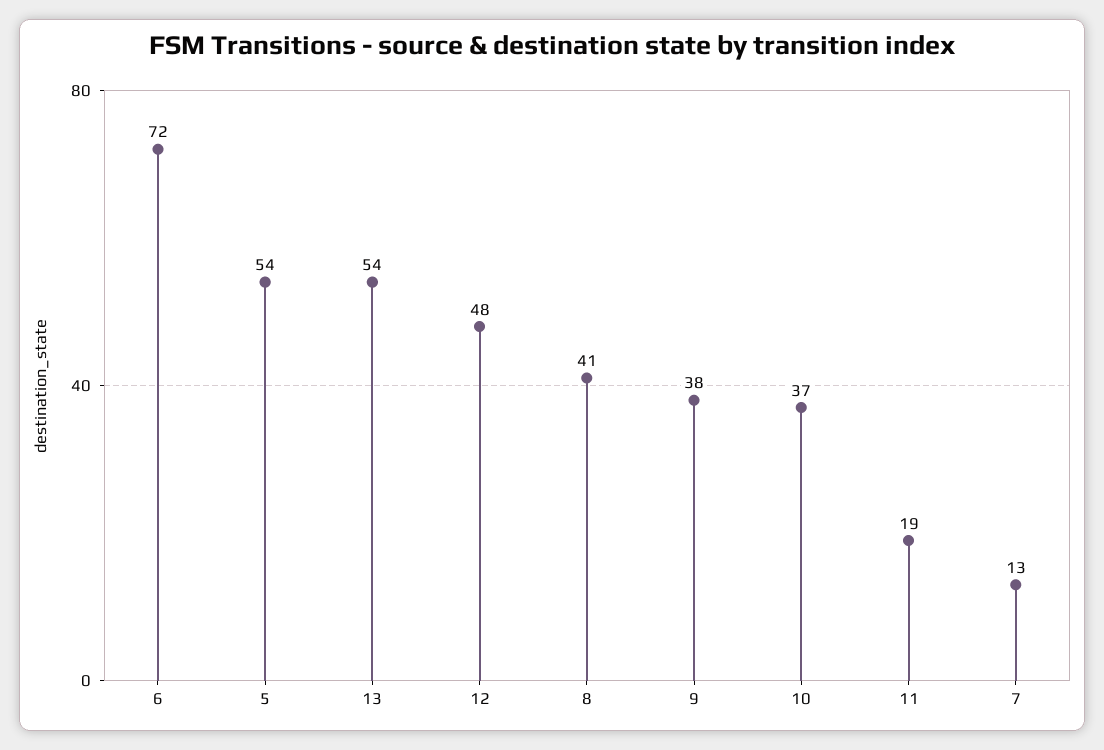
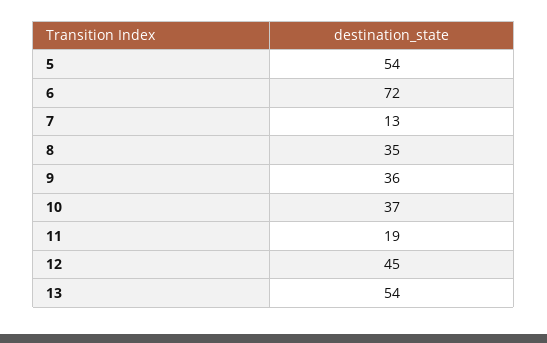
  {
    "6": 72,
    "5": 54,
    "13": 54,
-   "12": 48,
+   "12": 45,
-   "8": 41,
+   "8": 35,
-   "9": 38,
+   "9": 36,
    "10": 37,
    "11": 19,
    "7": 13
  }

